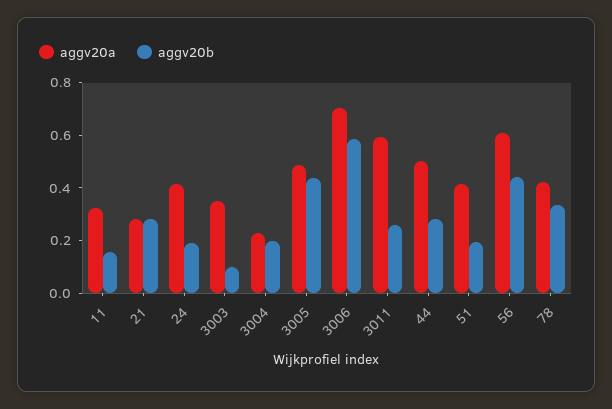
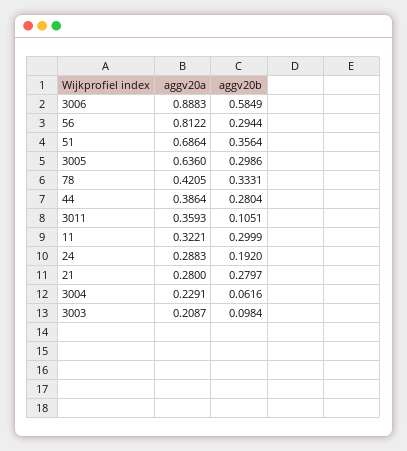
  {
    "aggv20a": {
      "11": 0.3221,
      "21": 0.28,
-     "24": 0.4,
+     "24": 0.2883,
-     "3003": 0.35,
+     "3003": 0.2087,
      "3004": 0.2291,
-     "3005": 0.5,
+     "3005": 0.636,
-     "3006": 0.7,
+     "3006": 0.8883,
-     "3011": 0.6,
+     "3011": 0.3593,
-     "44": 0.5,
+     "44": 0.3864,
-     "51": 0.4,
+     "51": 0.6864,
-     "56": 0.6,
+     "56": 0.8122,
      "78": 0.4205
    },
    "aggv20b": {
-     "11": 0.15,
+     "11": 0.2999,
      "21": 0.2797,
      "24": 0.192,
      "3003": 0.0984,
-     "3004": 0.2,
+     "3004": 0.0616,
-     "3005": 0.45,
+     "3005": 0.2986,
      "3006": 0.5849,
-     "3011": 0.25,
+     "3011": 0.1051,
      "44": 0.2804,
-     "51": 0.2,
+     "51": 0.3564,
-     "56": 0.45,
+     "56": 0.2944,
      "78": 0.3331
    }
  }

